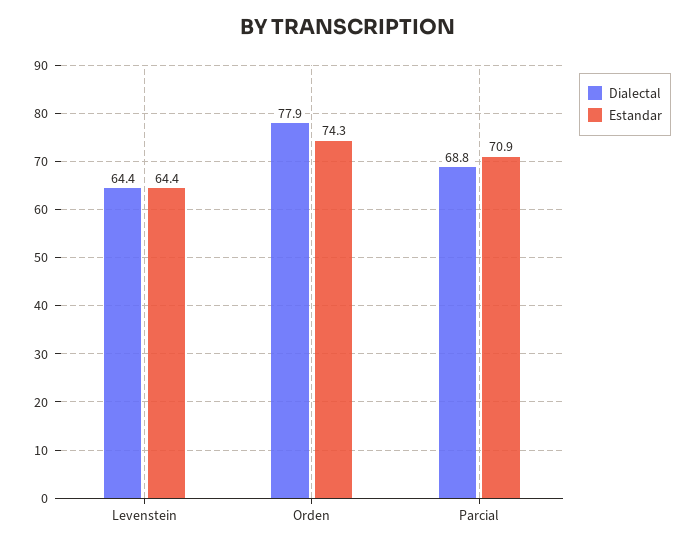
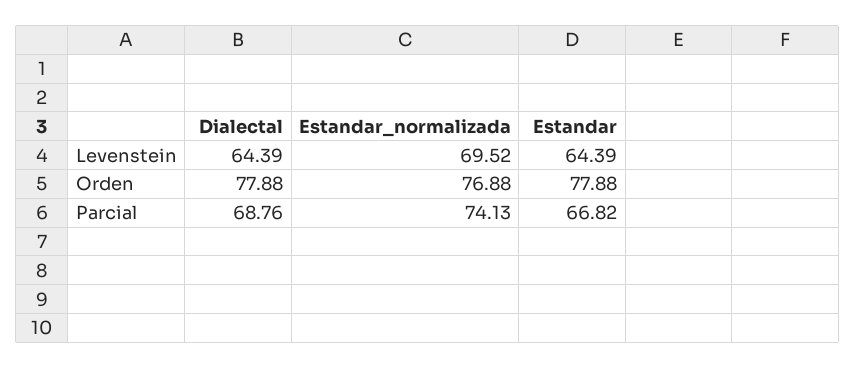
  {
    "Dialectal": {
      "Levenstein": 64.39,
      "Orden": 77.88,
      "Parcial": 68.76
    },
    "Estandar": {
      "Levenstein": 64.39,
-     "Orden": 74.3,
+     "Orden": 77.88,
-     "Parcial": 70.9
+     "Parcial": 66.82
-   }
+   },
+   "Estandar_normalizada": {
+     "Levenstein": 69.52,
+     "Orden": 76.88,
+     "Parcial": 74.13
+   }
  }

